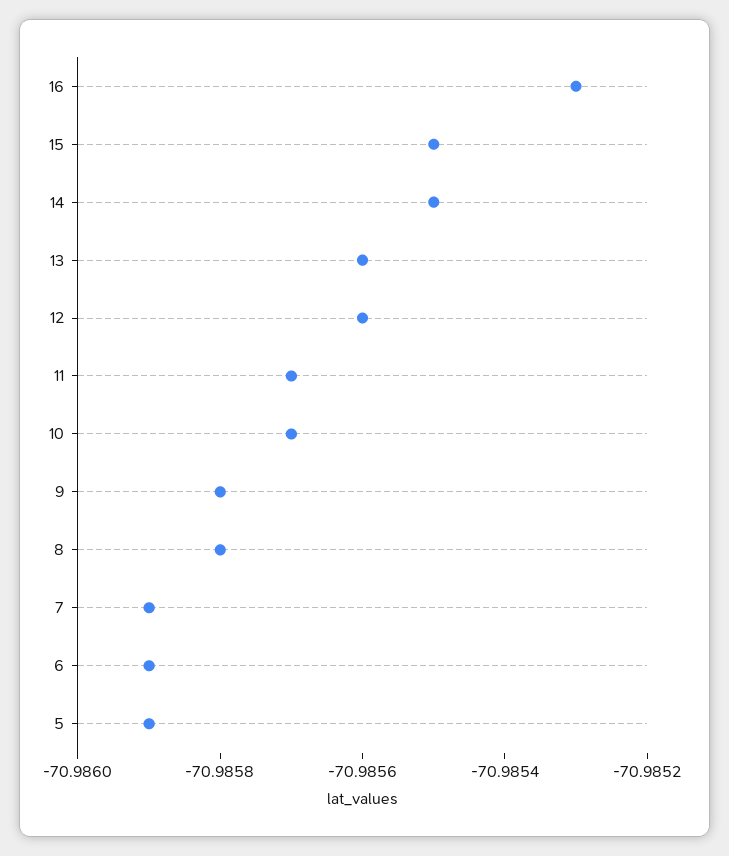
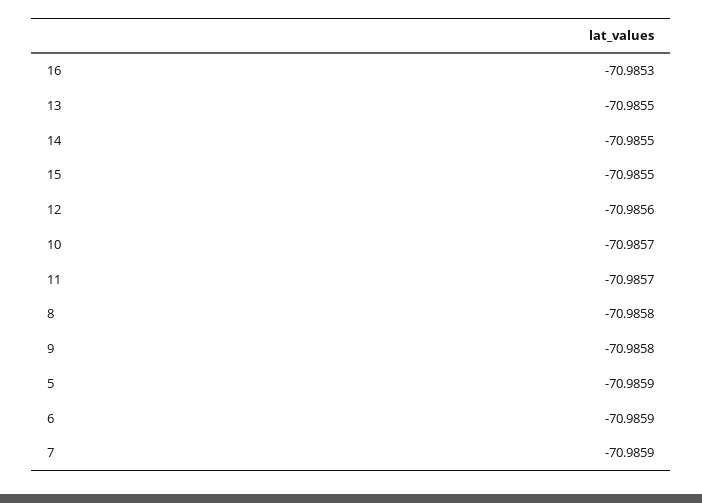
  {
    "16": -70.9853,
    "15": -70.9855,
    "14": -70.9855,
-   "13": -70.9856,
+   "13": -70.9855,
    "12": -70.9856,
    "11": -70.9857,
    "10": -70.9857,
    "9": -70.9858,
    "8": -70.9858,
    "7": -70.9859,
    "6": -70.9859,
    "5": -70.9859
  }

